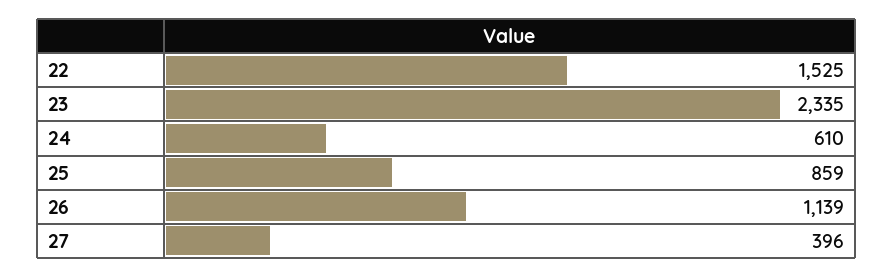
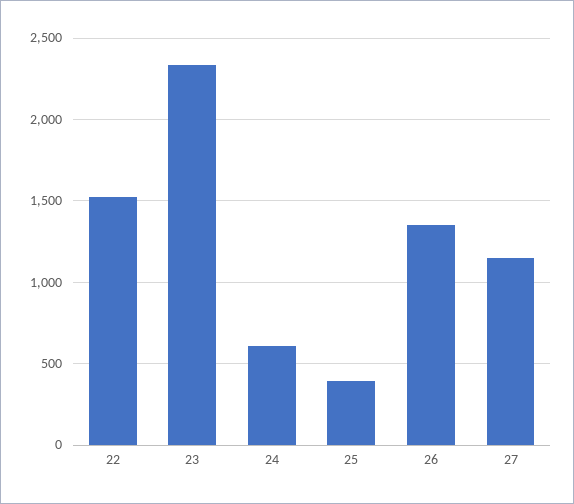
  {
    "22": 1525,
    "23": 2335,
    "24": 610,
-   "25": 859,
+   "25": 400,
-   "26": 1139,
+   "26": 1350,
-   "27": 396
+   "27": 1150
  }

